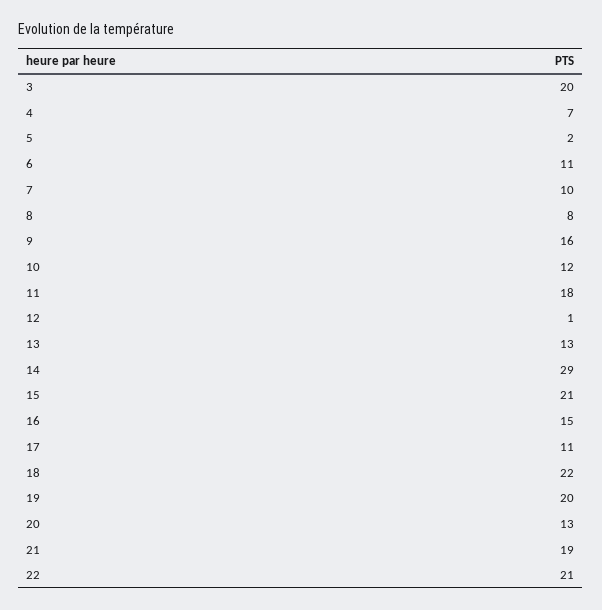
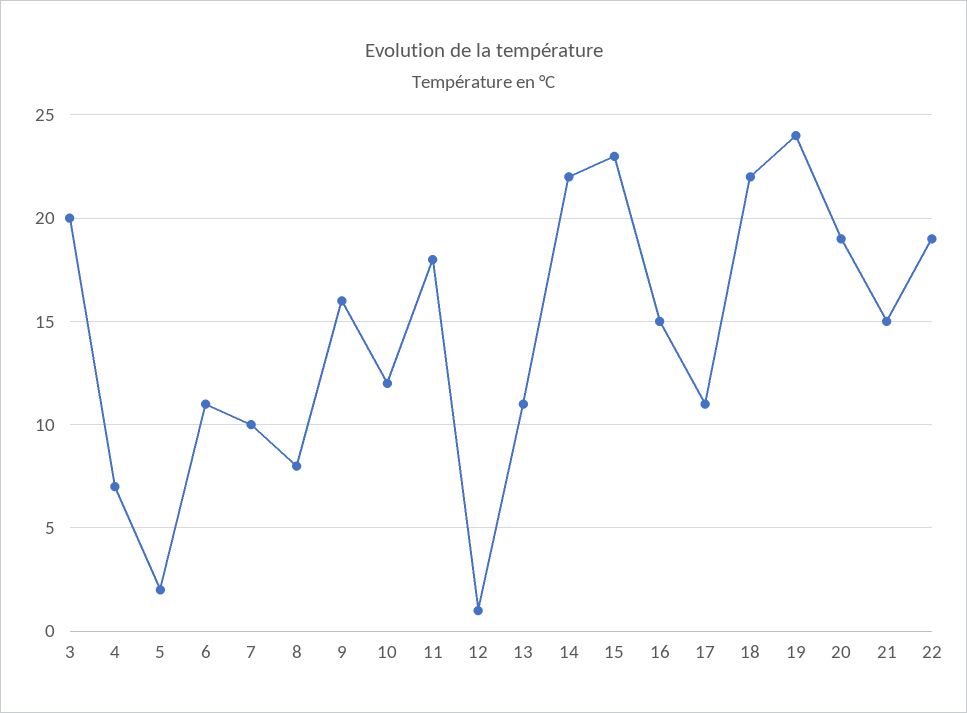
  {
    "3": 20,
    "4": 7,
    "5": 2,
    "6": 11,
    "7": 10,
    "8": 8,
    "9": 16,
    "10": 12,
    "11": 18,
    "12": 1,
-   "13": 13,
+   "13": 11,
-   "14": 29,
+   "14": 22,
-   "15": 21,
+   "15": 23,
    "16": 15,
    "17": 11,
    "18": 22,
-   "19": 20,
+   "19": 24,
-   "20": 13,
+   "20": 19,
-   "21": 19,
+   "21": 15,
-   "22": 21
+   "22": 19
  }

